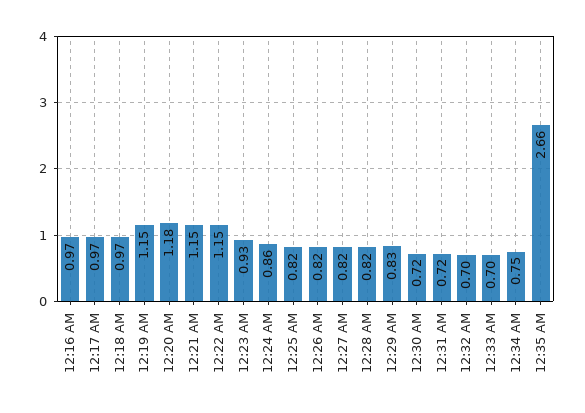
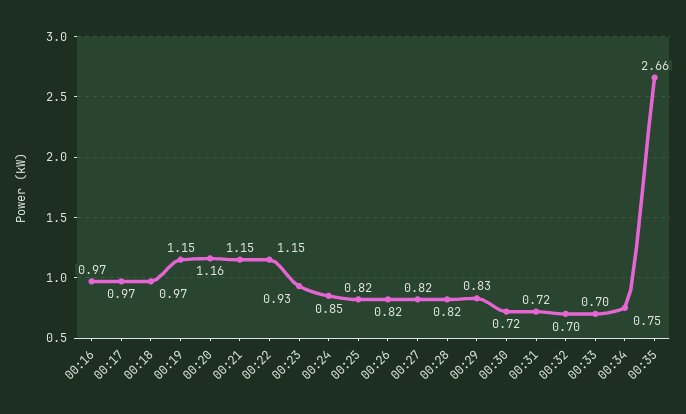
  {
    "12:16 AM": 0.97,
    "12:17 AM": 0.97,
    "12:18 AM": 0.97,
    "12:19 AM": 1.15,
-   "12:20 AM": 1.18,
+   "12:20 AM": 1.16,
    "12:21 AM": 1.15,
    "12:22 AM": 1.15,
    "12:23 AM": 0.93,
-   "12:24 AM": 0.86,
+   "12:24 AM": 0.85,
    "12:25 AM": 0.82,
    "12:26 AM": 0.82,
    "12:27 AM": 0.82,
    "12:28 AM": 0.82,
    "12:29 AM": 0.83,
    "12:30 AM": 0.72,
    "12:31 AM": 0.72,
    "12:32 AM": 0.7,
    "12:33 AM": 0.7,
    "12:34 AM": 0.75,
    "12:35 AM": 2.66
  }

